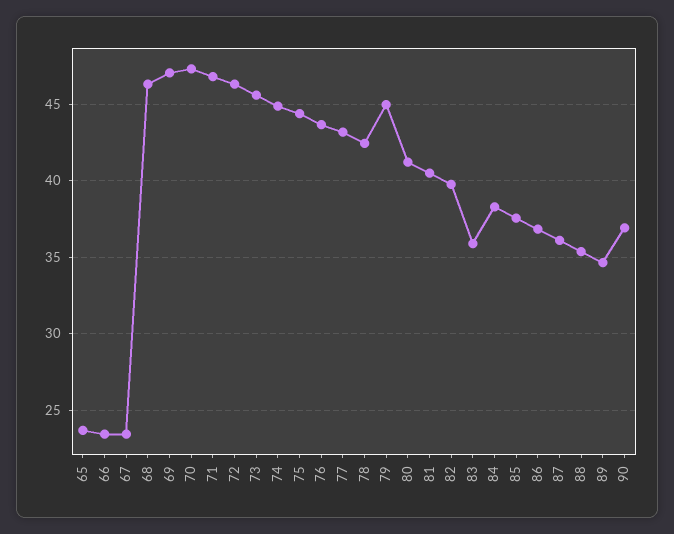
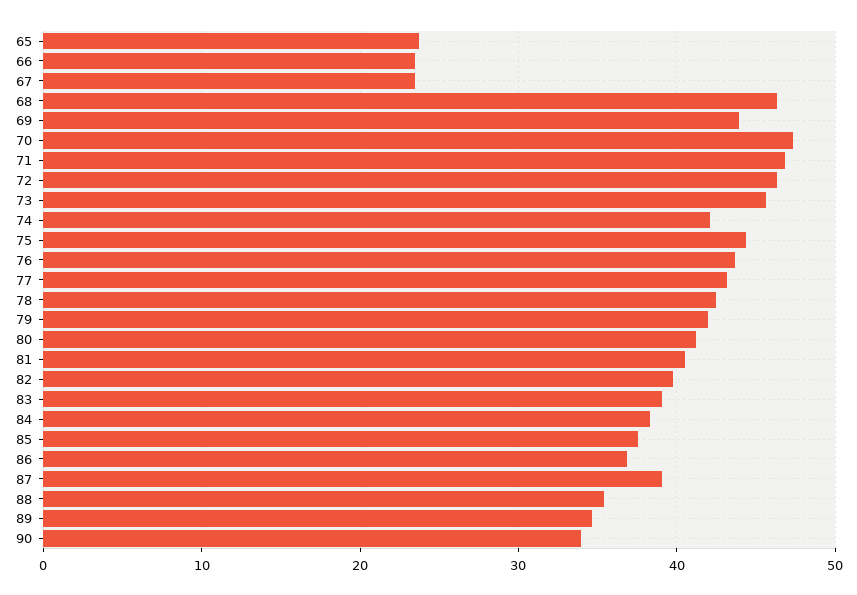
  {
    "65": 23.5,
    "66": 23.5,
    "67": 23.5,
    "68": 46.5,
-   "69": 47,
+   "69": 44,
    "70": 47.5,
    "71": 47,
    "72": 46.5,
    "73": 45.5,
-   "74": 45,
+   "74": 42,
    "75": 44.5,
    "76": 43.5,
    "77": 43,
    "78": 42.5,
-   "79": 45,
+   "79": 42,
    "80": 41,
    "81": 40.5,
    "82": 40,
-   "83": 36,
+   "83": 39,
    "84": 38.5,
    "85": 37.5,
    "86": 37,
-   "87": 36,
+   "87": 39,
    "88": 35.5,
    "89": 34.5,
-   "90": 37
+   "90": 34
  }

